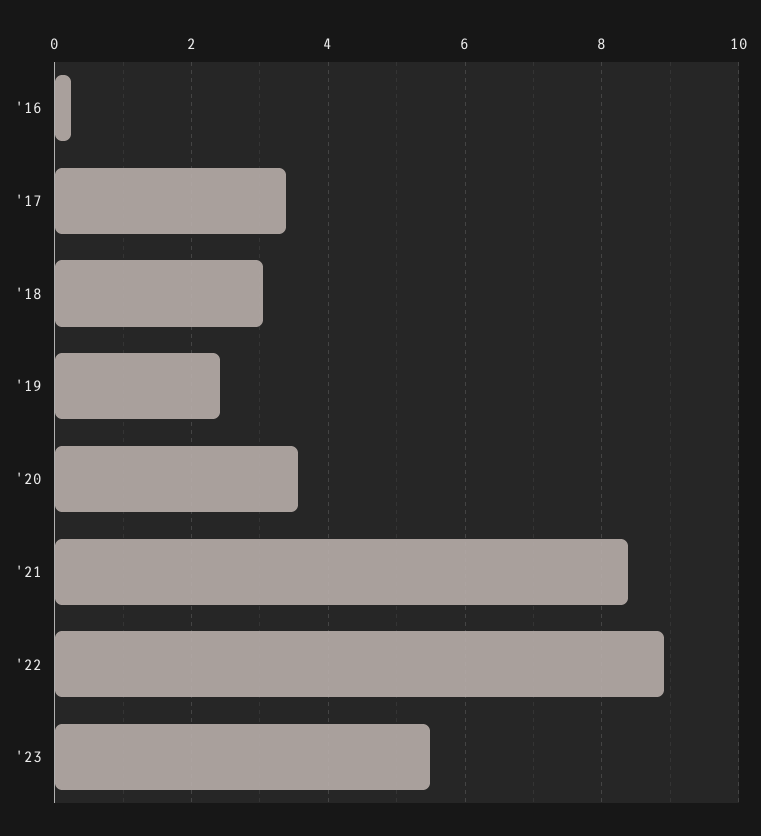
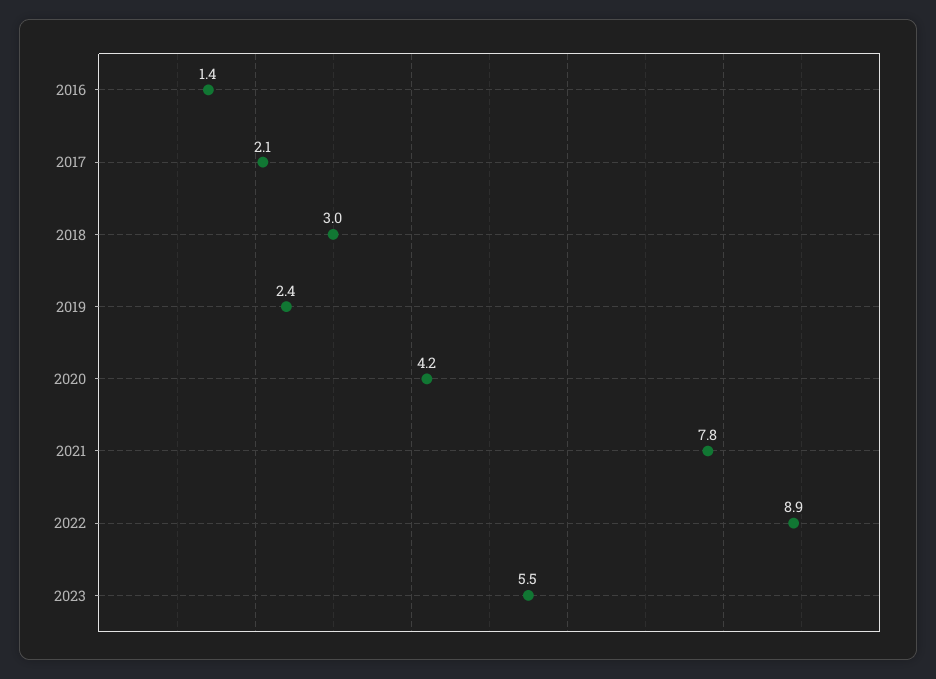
  {
-   "'16": 0.2,
+   "'16": 1.4,
-   "'17": 3.4,
+   "'17": 2.1,
    "'18": 3,
    "'19": 2.4,
-   "'20": 3.6,
+   "'20": 4.2,
-   "'21": 8.4,
+   "'21": 7.8,
    "'22": 8.9,
    "'23": 5.5
  }

